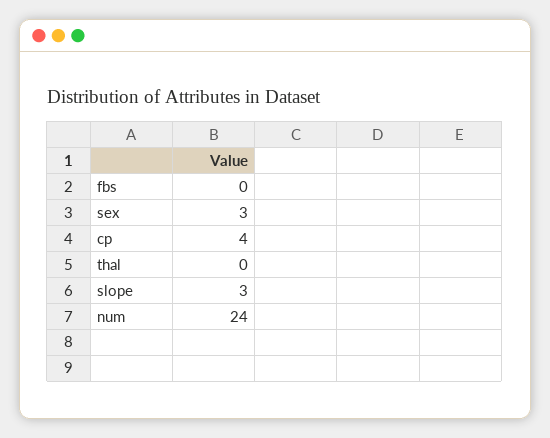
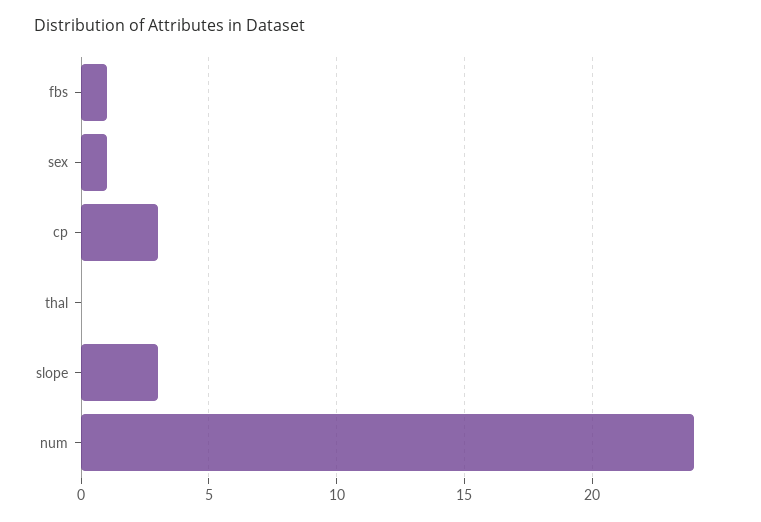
  {
-   "fbs": 0,
+   "fbs": 1,
-   "sex": 3,
+   "sex": 1,
-   "cp": 4,
+   "cp": 3,
    "thal": 0,
    "slope": 3,
    "num": 24
  }

